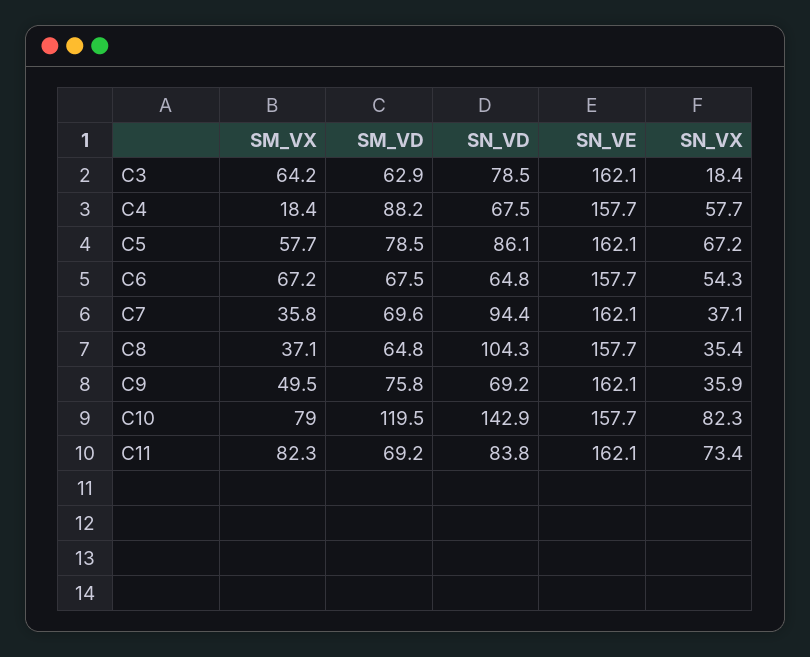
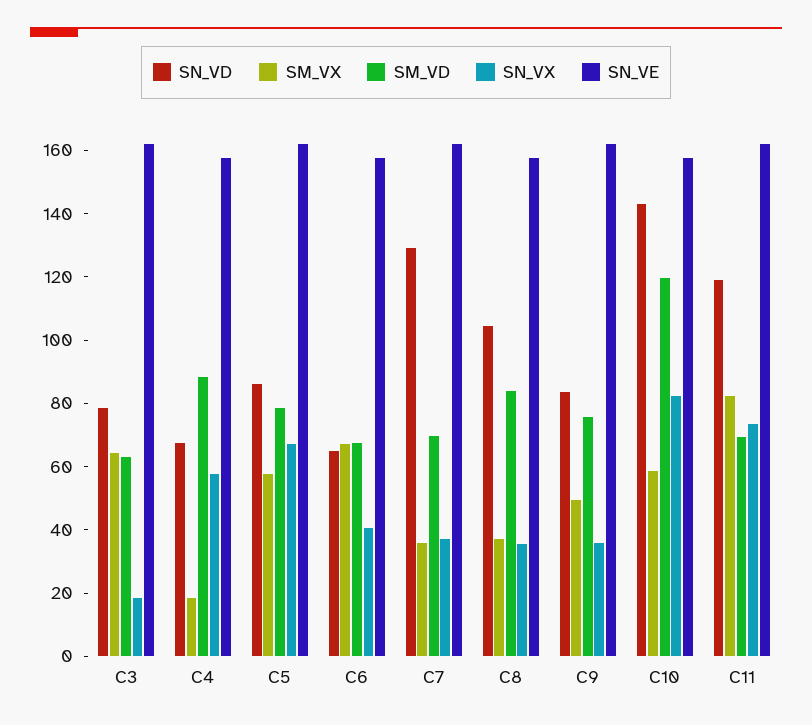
  {
    "SM_VX": {
      "C3": 64.2,
      "C4": 18.4,
      "C5": 57.7,
      "C6": 67.2,
      "C7": 35.8,
      "C8": 37.1,
      "C9": 49.5,
-     "C10": 79,
+     "C10": 60,
      "C11": 82.3
    },
    "SM_VD": {
      "C3": 62.9,
      "C4": 88.2,
      "C5": 78.5,
      "C6": 67.5,
      "C7": 69.6,
-     "C8": 64.8,
+     "C8": 85,
      "C9": 75.8,
      "C10": 119.5,
      "C11": 69.2
    },
    "SN_VD": {
      "C3": 78.5,
      "C4": 67.5,
      "C5": 86.1,
      "C6": 64.8,
-     "C7": 94.4,
+     "C7": 130,
      "C8": 104.3,
-     "C9": 69.2,
+     "C9": 85,
      "C10": 142.9,
-     "C11": 83.8
+     "C11": 120
    },
    "SN_VE": {
      "C3": 162.1,
      "C4": 157.7,
      "C5": 162.1,
      "C6": 157.7,
      "C7": 162.1,
      "C8": 157.7,
      "C9": 162.1,
      "C10": 157.7,
      "C11": 162.1
    },
    "SN_VX": {
      "C3": 18.4,
      "C4": 57.7,
      "C5": 67.2,
-     "C6": 54.3,
+     "C6": 40,
      "C7": 37.1,
      "C8": 35.4,
      "C9": 35.9,
      "C10": 82.3,
      "C11": 73.4
    }
  }

